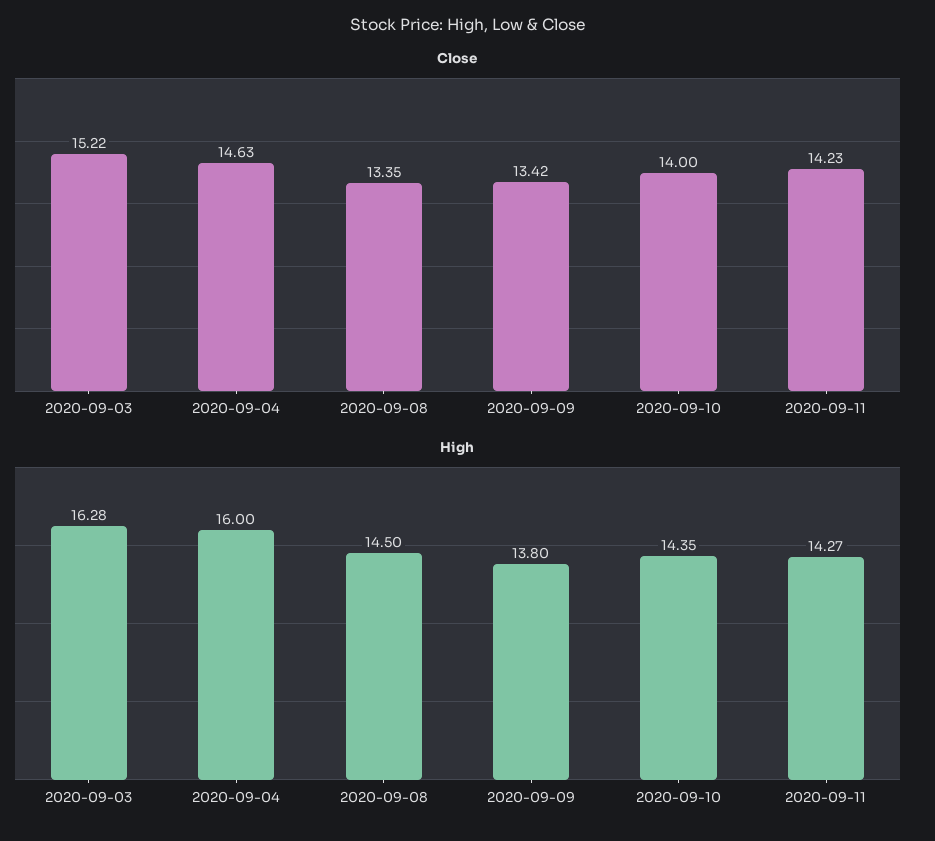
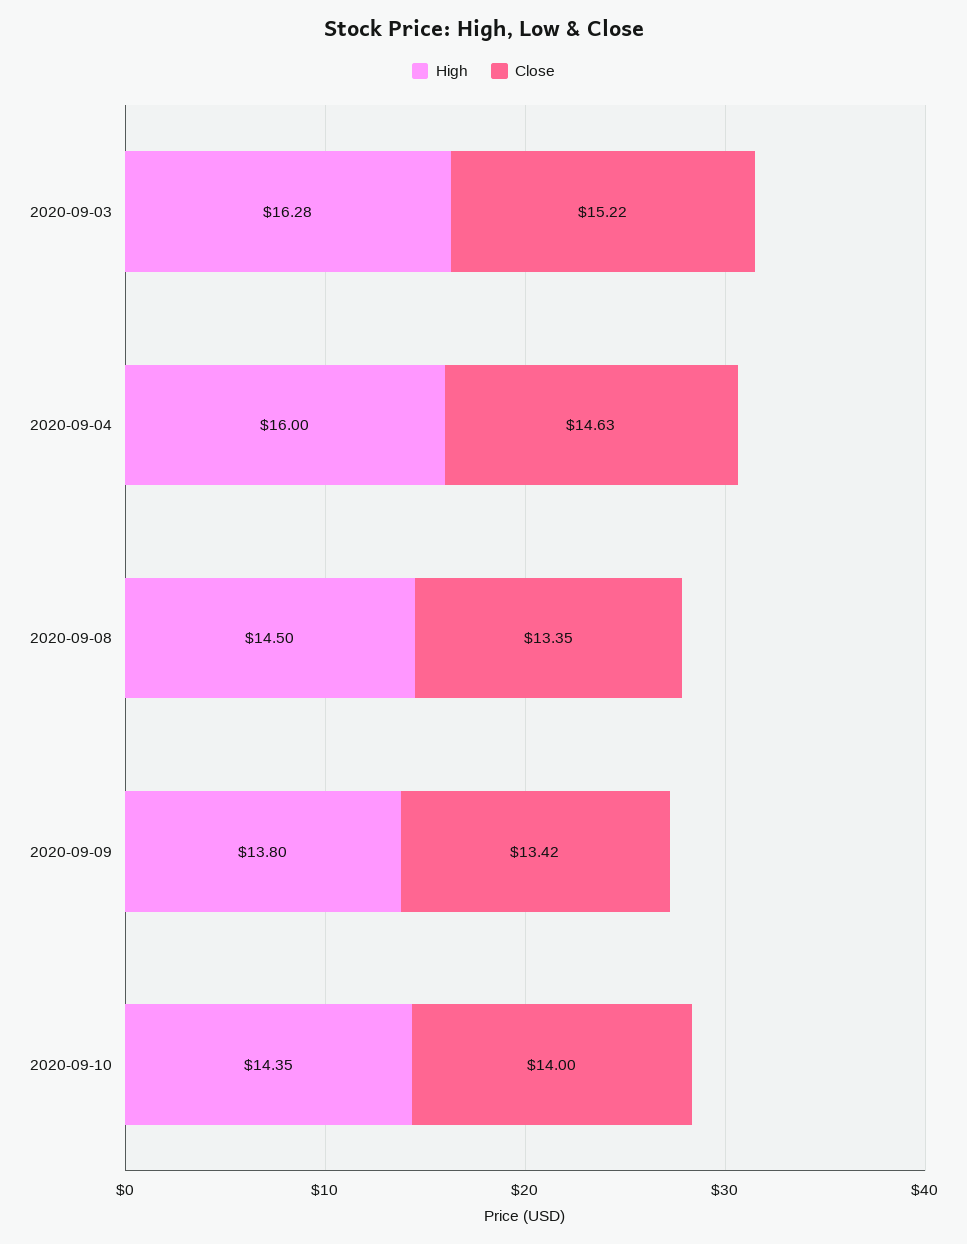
  {
    "Close": {
      "2020-09-03": 15.22,
      "2020-09-04": 14.63,
      "2020-09-08": 13.35,
      "2020-09-09": 13.42,
-     "2020-09-10": 14,
+     "2020-09-10": 14
-     "2020-09-11": 14.23
    },
    "High": {
      "2020-09-03": 16.28,
      "2020-09-04": 16,
      "2020-09-08": 14.5,
      "2020-09-09": 13.8,
-     "2020-09-10": 14.35,
+     "2020-09-10": 14.35
-     "2020-09-11": 14.27
    }
  }

